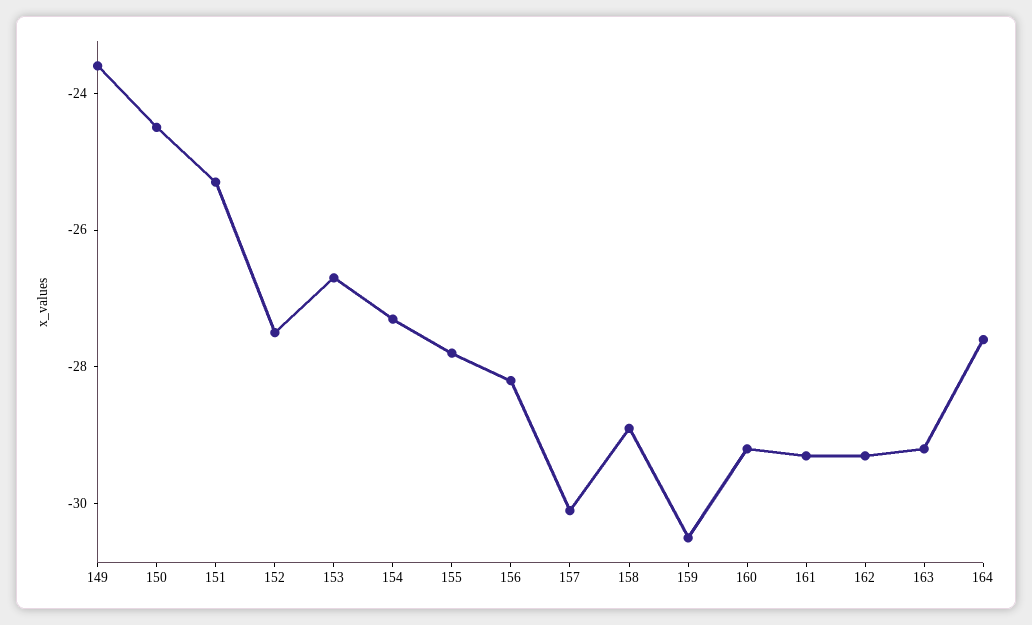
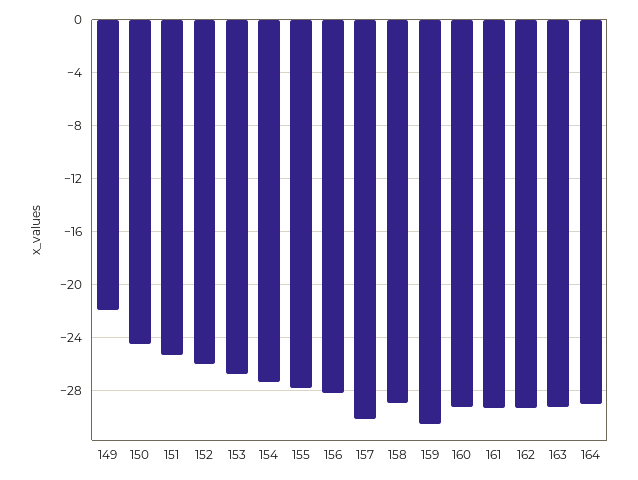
  {
-   "149": -23.5,
+   "149": -22,
    "150": -24.5,
    "151": -25.5,
-   "152": -27.5,
+   "152": -26,
    "153": -26.5,
    "154": -27.5,
    "155": -28,
    "156": -28,
    "157": -30,
    "158": -29,
    "159": -30.5,
    "160": -29,
    "161": -29.5,
    "162": -29.5,
    "163": -29,
-   "164": -27.5
+   "164": -29
  }

